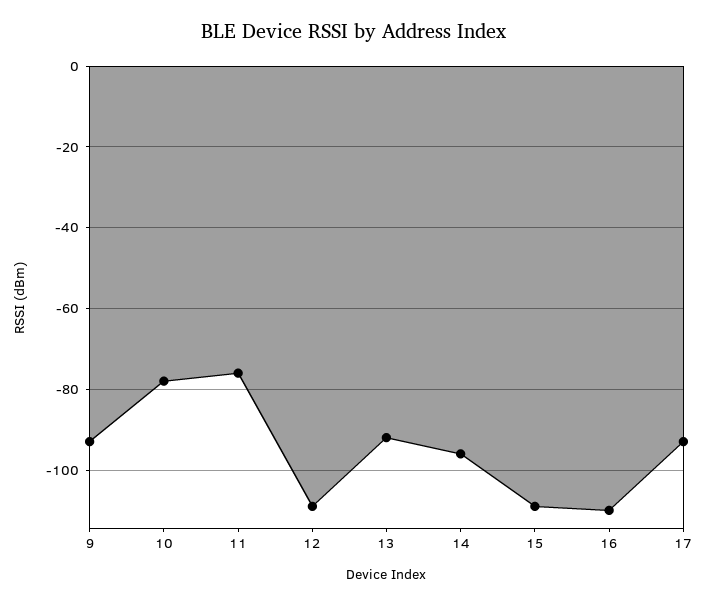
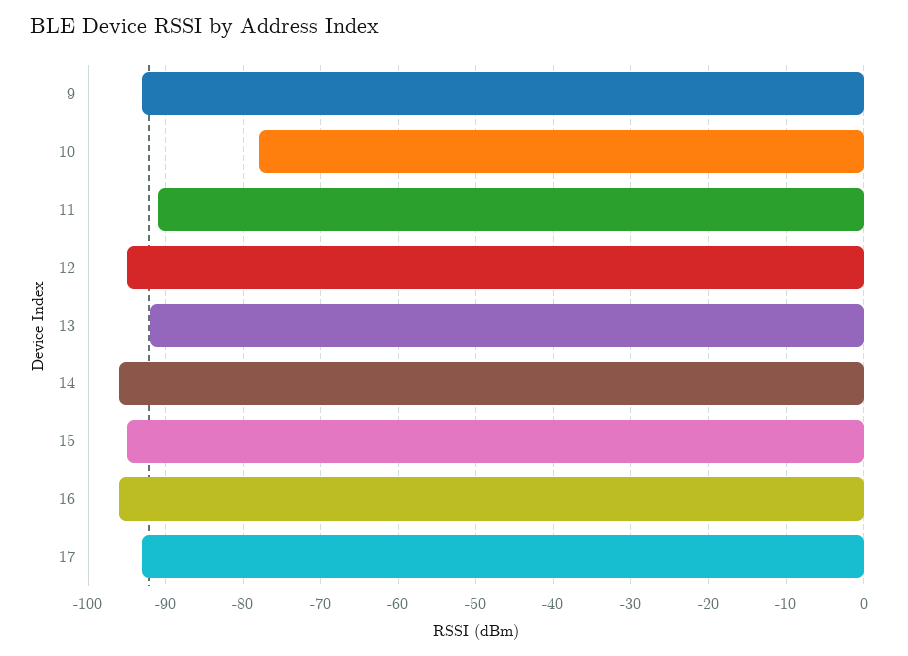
  {
    "9": -93,
    "10": -78,
-   "11": -75,
+   "11": -91,
-   "12": -110,
+   "12": -95,
    "13": -92,
    "14": -96,
-   "15": -110,
+   "15": -95,
-   "16": -110,
+   "16": -96,
    "17": -93
  }

